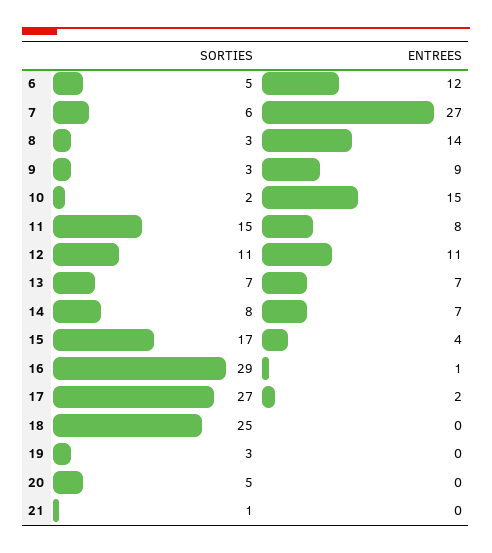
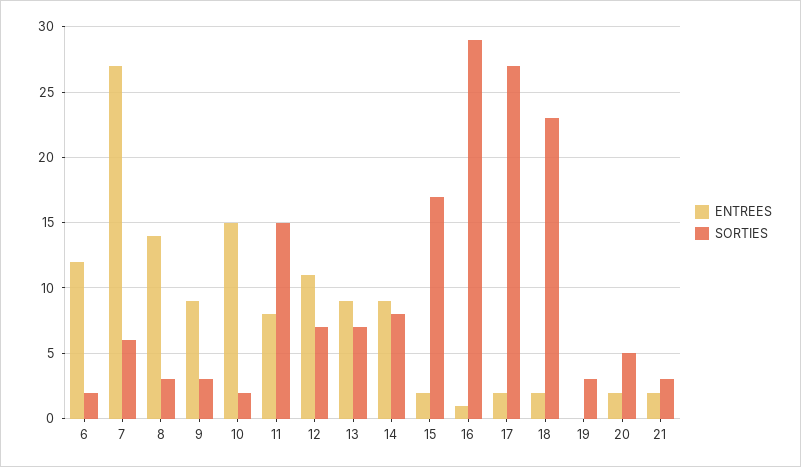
  {
    "SORTIES": {
-     "6": 5,
+     "6": 2,
      "7": 6,
      "8": 3,
      "9": 3,
      "10": 2,
      "11": 15,
-     "12": 11,
+     "12": 7,
      "13": 7,
      "14": 8,
      "15": 17,
      "16": 29,
      "17": 27,
-     "18": 25,
+     "18": 23,
      "19": 3,
      "20": 5,
-     "21": 1
+     "21": 3
    },
    "ENTREES": {
      "6": 12,
      "7": 27,
      "8": 14,
      "9": 9,
      "10": 15,
      "11": 8,
      "12": 11,
-     "13": 7,
+     "13": 9,
-     "14": 7,
+     "14": 9,
-     "15": 4,
+     "15": 2,
      "16": 1,
      "17": 2,
-     "18": 0,
+     "18": 2,
      "19": 0,
-     "20": 0,
+     "20": 2,
-     "21": 0
+     "21": 2
    }
  }

